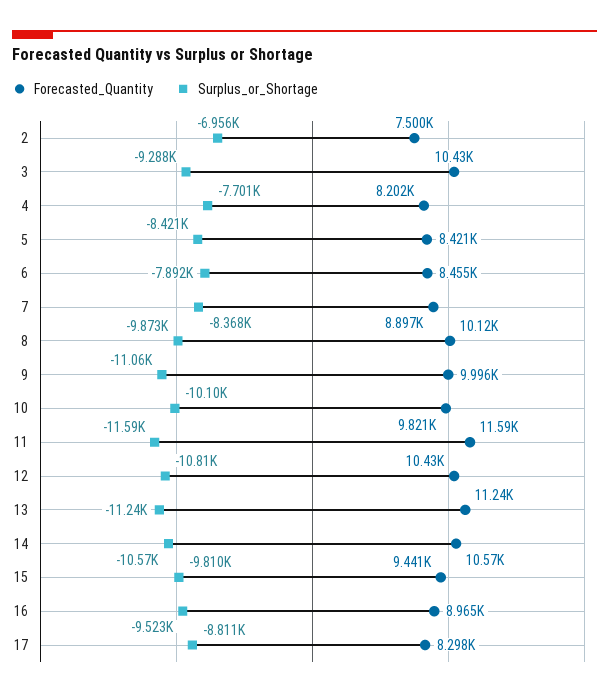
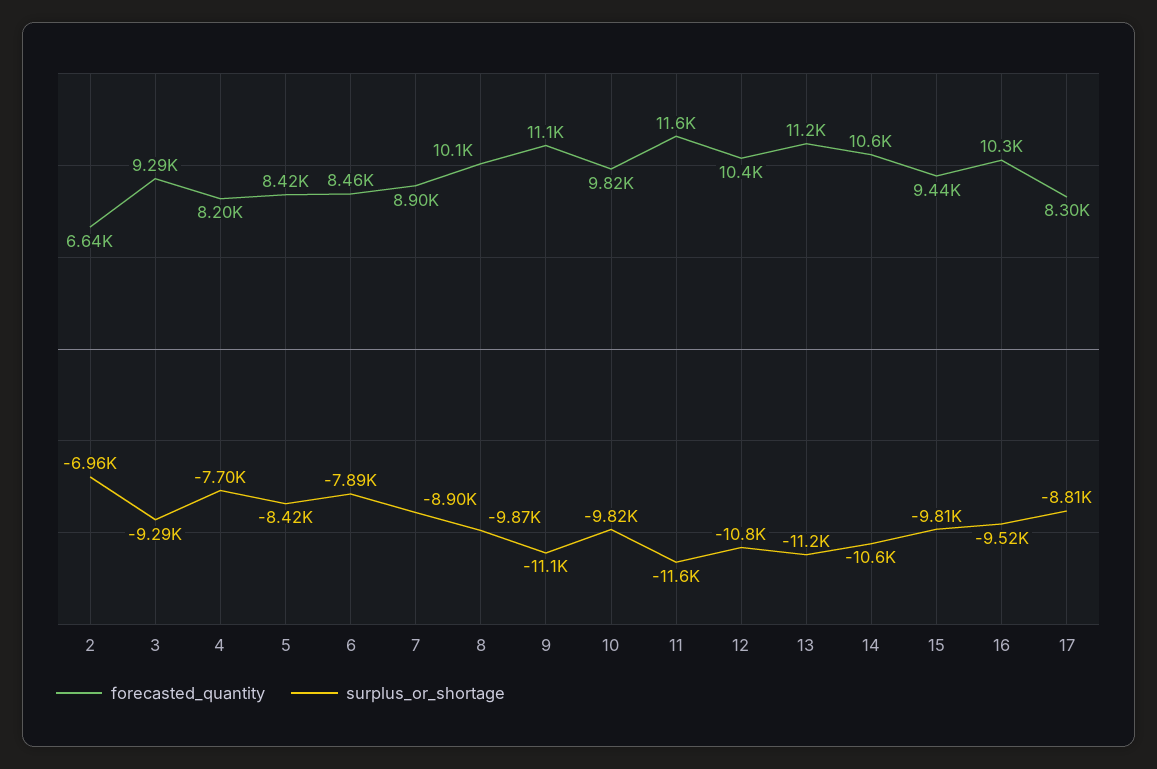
  {
    "Forecasted_Quantity": {
-     "2": 7500,
+     "2": 6640,
-     "3": 10430,
+     "3": 9290,
      "4": 8202,
      "5": 8421,
      "6": 8455,
      "7": 8897,
      "8": 10120,
-     "9": 9996,
+     "9": 11100,
      "10": 9821,
      "11": 11590,
      "12": 10430,
      "13": 11240,
      "14": 10570,
      "15": 9441,
-     "16": 8965,
+     "16": 10300,
      "17": 8298
    },
    "Surplus_or_Shortage": {
      "2": -6956,
      "3": -9288,
      "4": -7701,
      "5": -8421,
      "6": -7892,
-     "7": -8368,
+     "7": -8900,
      "8": -9873,
      "9": -11060,
-     "10": -10100,
+     "10": -9820,
      "11": -11590,
      "12": -10810,
      "13": -11240,
      "14": -10570,
      "15": -9810,
      "16": -9523,
      "17": -8811
    }
  }

